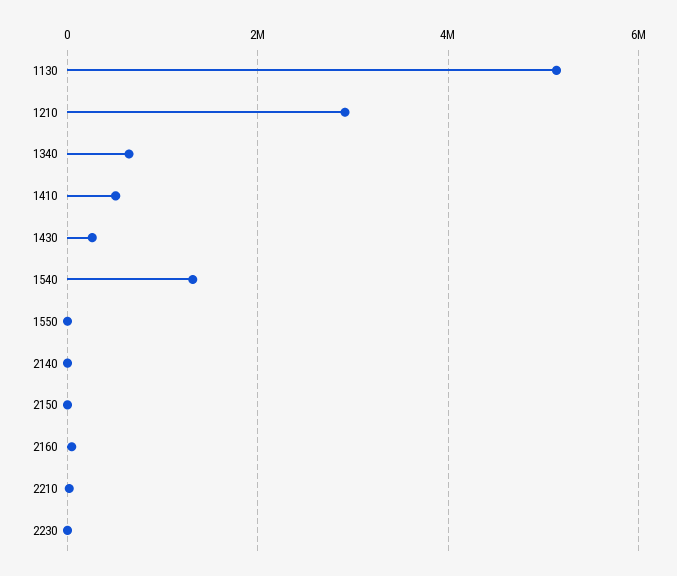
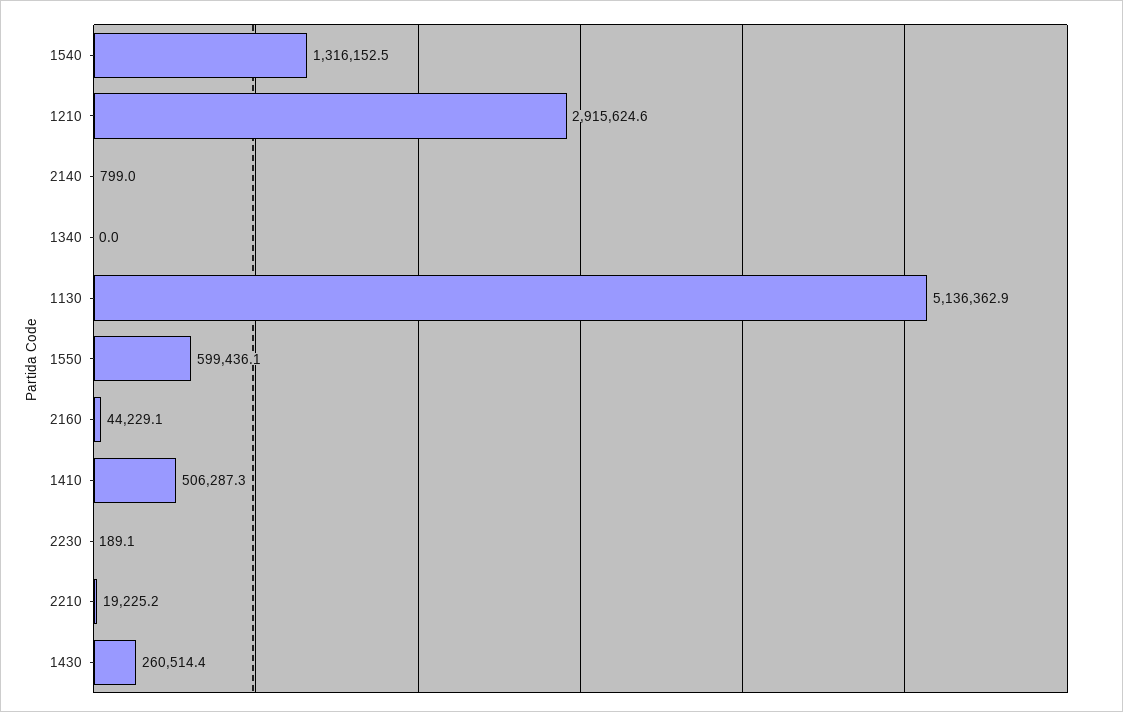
  {
    "1130": 5136362.9,
    "1210": 2915624.6,
-   "1340": 600000,
+   "1340": 0,
    "1410": 506287.3,
    "1430": 260514.4,
    "1540": 1316152.5,
-   "1550": 0,
+   "1550": 599436.1,
    "2140": 799,
-   "2150": 0,
    "2160": 44229.1,
    "2210": 19225.2,
    "2230": 189.1
  }

